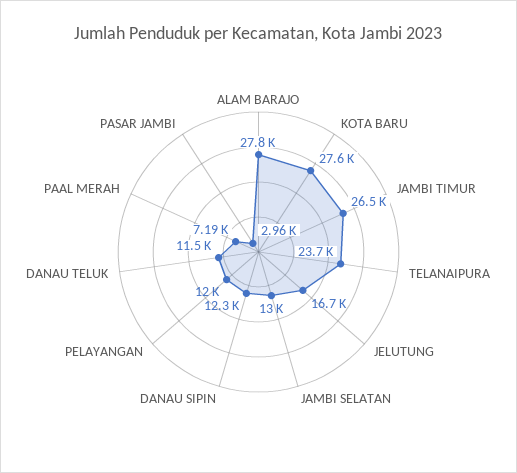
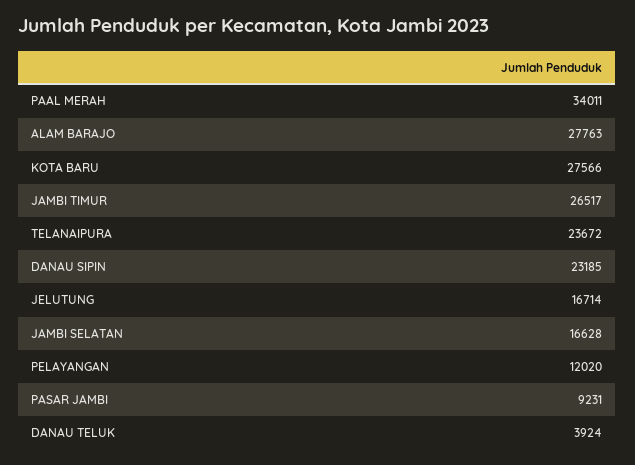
  {
    "ALAM BARAJO": 27763,
    "KOTA BARU": 27566,
    "JAMBI TIMUR": 26517,
    "TELANAIPURA": 23672,
    "JELUTUNG": 16714,
-   "JAMBI SELATAN": 13000,
+   "JAMBI SELATAN": 16628,
-   "DANAU SIPIN": 12300,
+   "DANAU SIPIN": 23185,
    "PELAYANGAN": 12020,
-   "DANAU TELUK": 11500,
+   "DANAU TELUK": 3924,
-   "PAAL MERAH": 7190,
+   "PAAL MERAH": 34011,
-   "PASAR JAMBI": 2960
+   "PASAR JAMBI": 9231
  }

